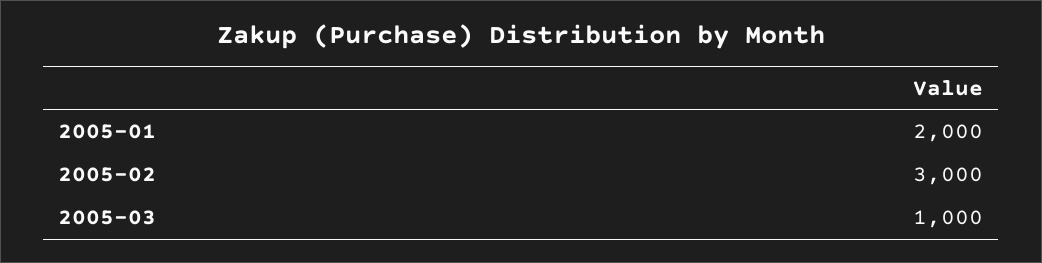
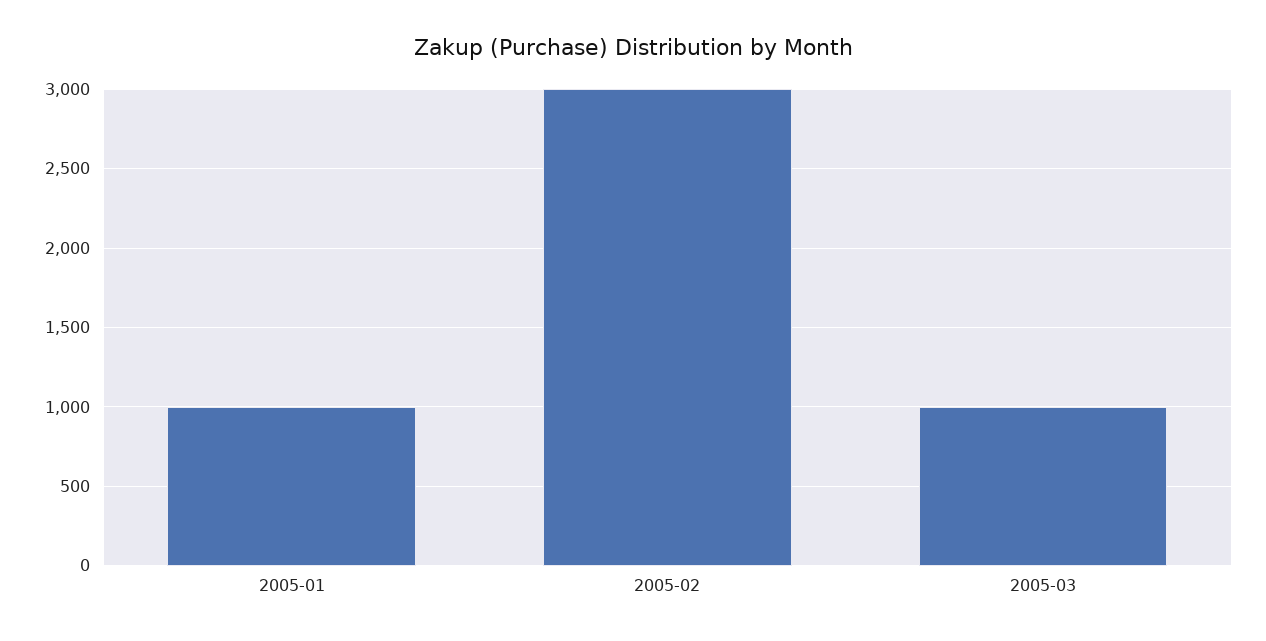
  {
-   "2005-01": 2000,
+   "2005-01": 1000,
    "2005-02": 3000,
    "2005-03": 1000
  }

